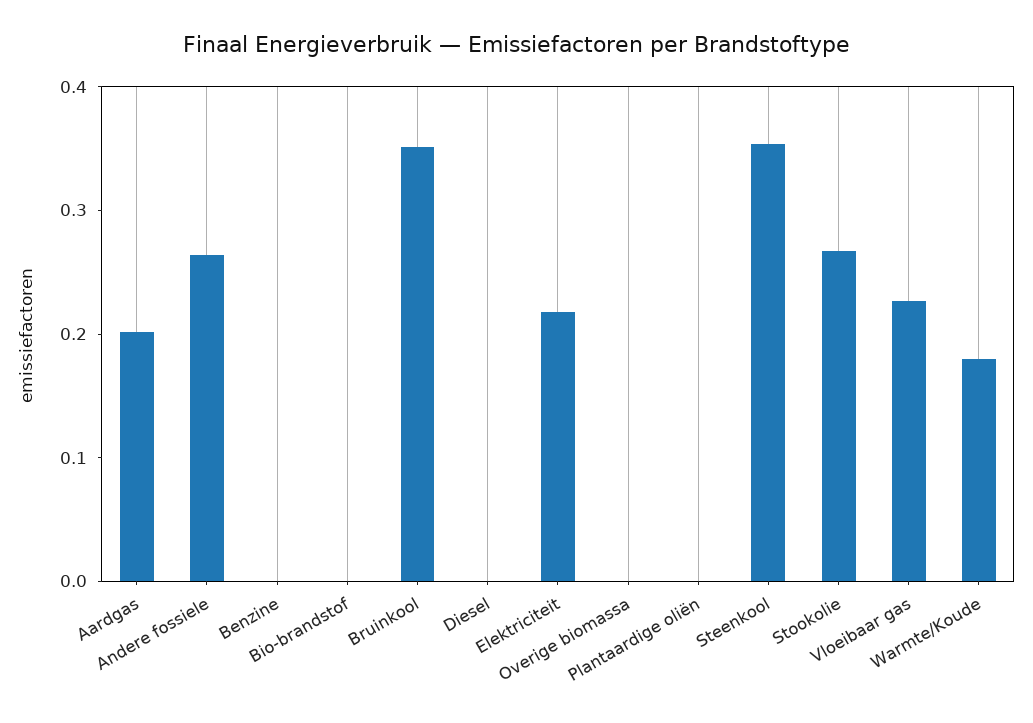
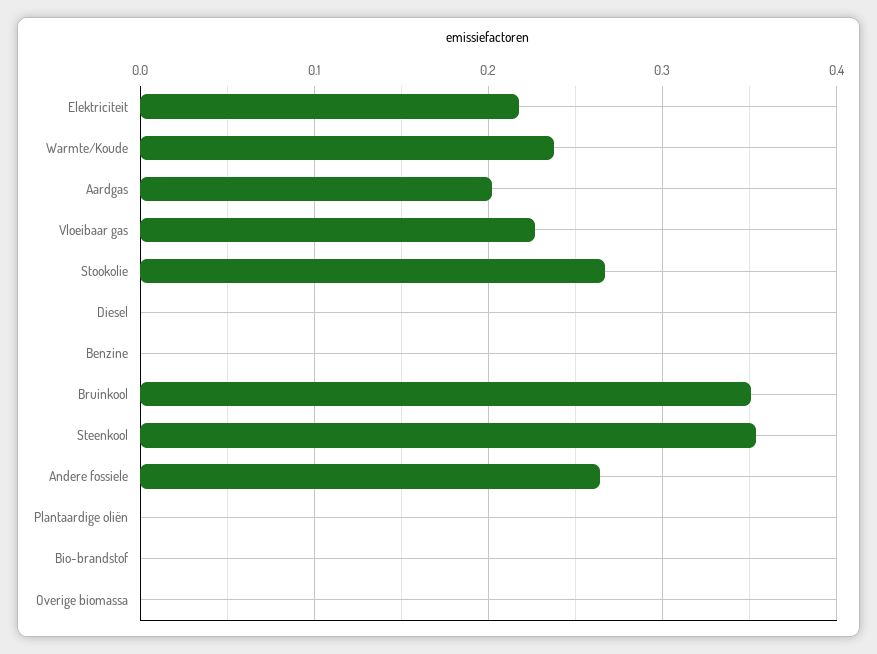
  {
    "Aardgas": 0.2,
    "Andere fossiele": 0.26,
    "Benzine": 0,
    "Bio-brandstof": 0,
    "Bruinkool": 0.35,
    "Diesel": 0,
    "Elektriciteit": 0.22,
    "Overige biomassa": 0,
    "Plantaardige oliën": 0,
    "Steenkool": 0.35,
    "Stookolie": 0.27,
    "Vloeibaar gas": 0.23,
-   "Warmte/Koude": 0.18
+   "Warmte/Koude": 0.24
  }

